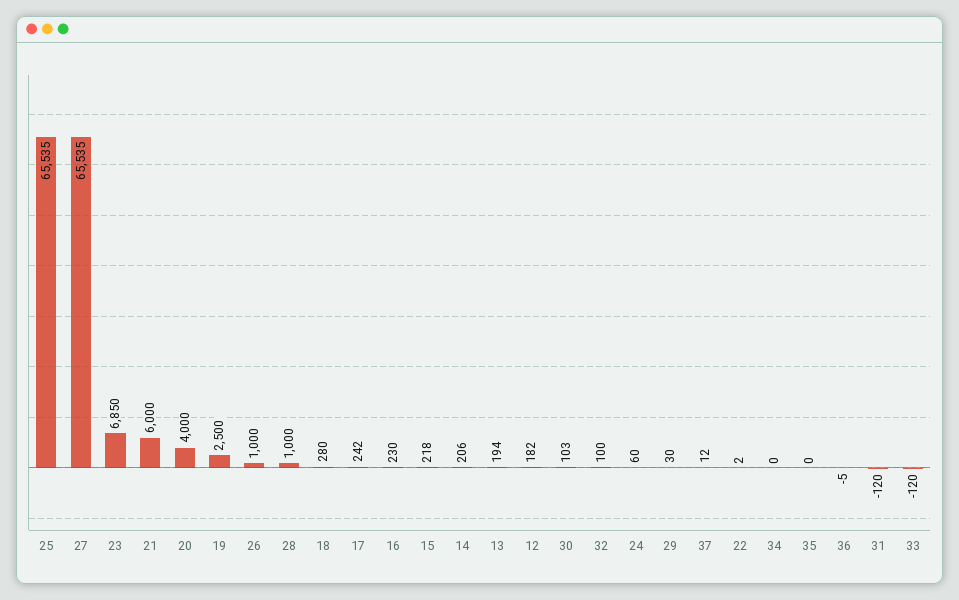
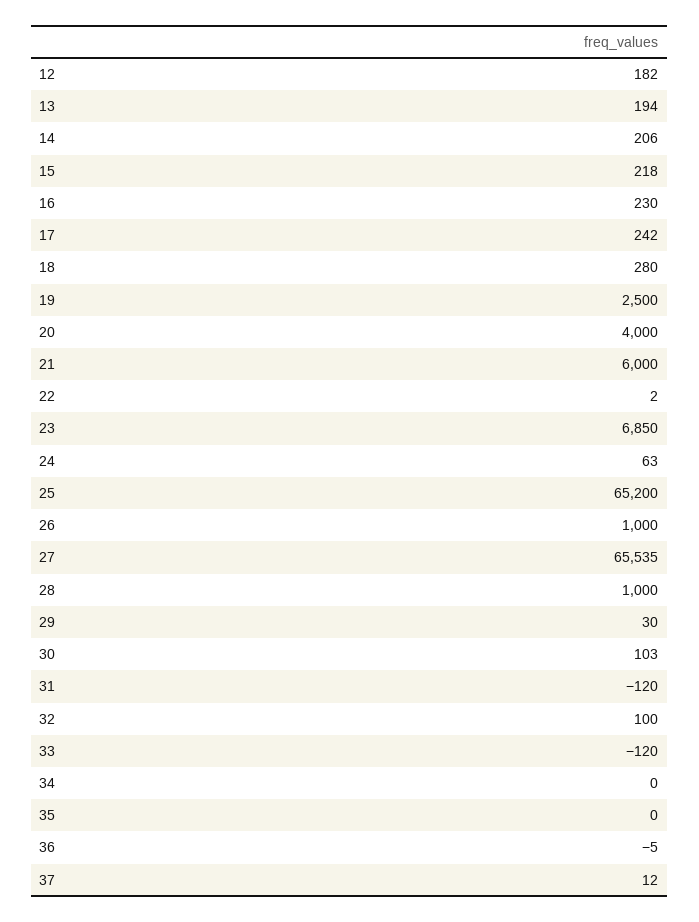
  {
-   "25": 65535,
+   "25": 65200,
    "27": 65535,
    "23": 6850,
    "21": 6000,
    "20": 4000,
    "19": 2500,
    "26": 1000,
    "28": 1000,
    "18": 280,
    "17": 242,
    "16": 230,
    "15": 218,
    "14": 206,
    "13": 194,
    "12": 182,
    "30": 103,
    "32": 100,
-   "24": 60,
+   "24": 63,
    "29": 30,
    "37": 12,
    "22": 2,
    "34": 0,
    "35": 0,
    "36": -5,
    "31": -120,
    "33": -120
  }

